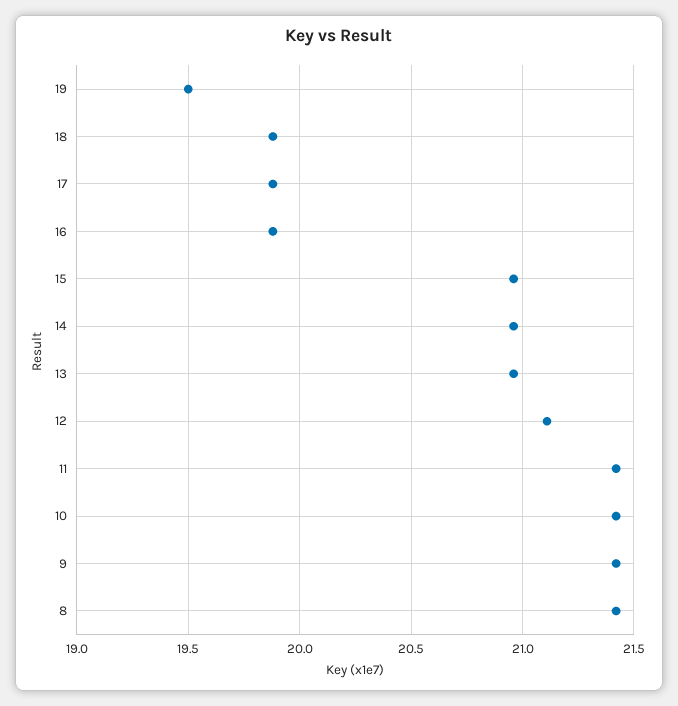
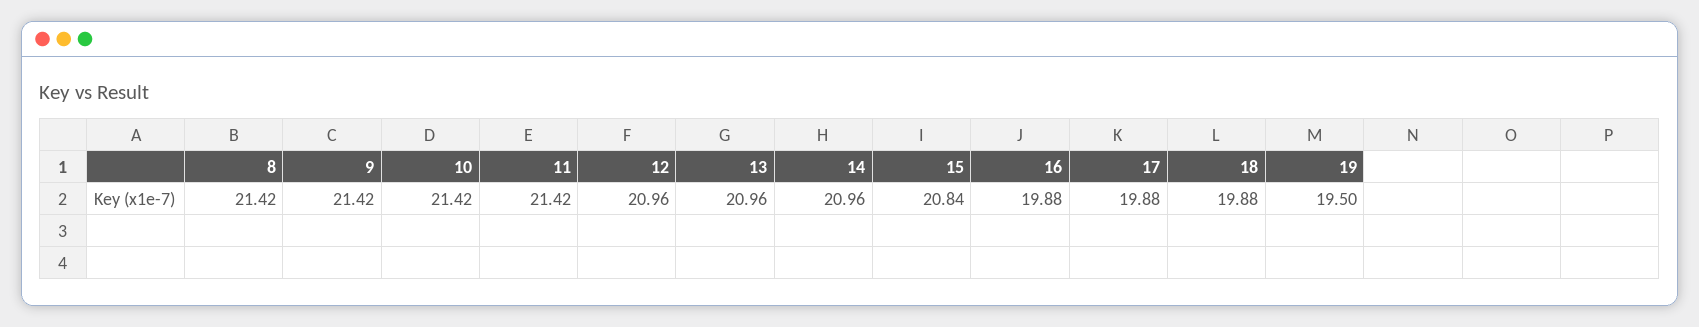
  {
    "19": 19.5,
    "18": 19.88,
    "17": 19.88,
    "16": 19.88,
-   "15": 20.95,
+   "15": 20.84,
    "14": 20.96,
    "13": 20.96,
-   "12": 21.1,
+   "12": 20.96,
    "11": 21.42,
    "10": 21.42,
    "9": 21.42,
    "8": 21.42
  }

